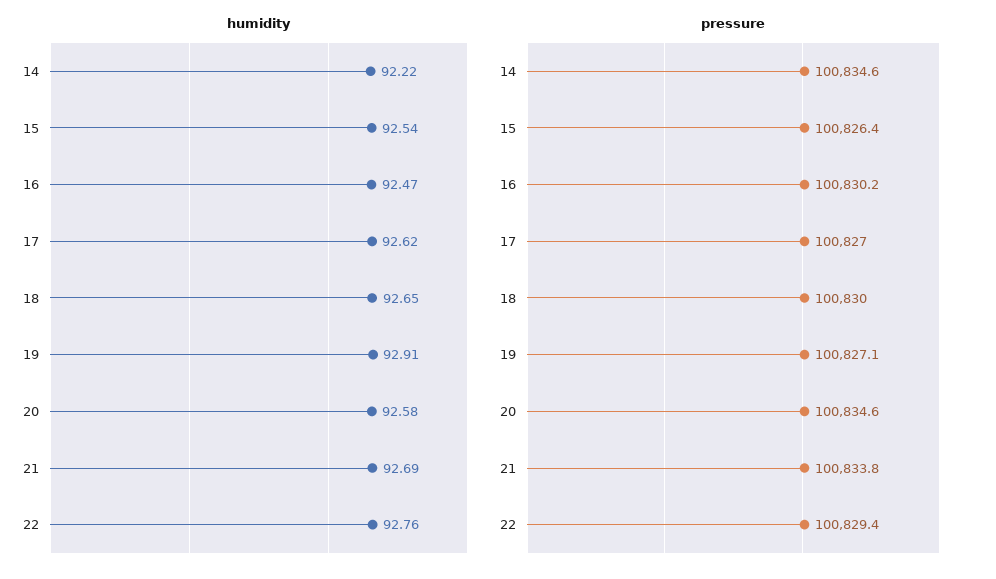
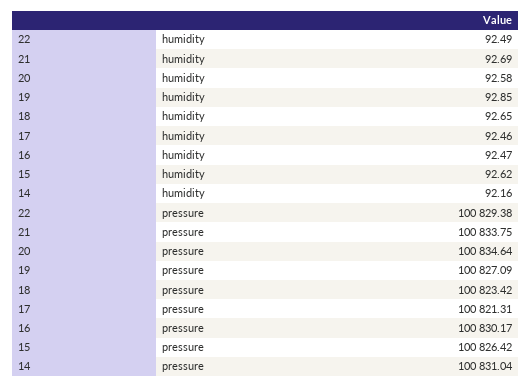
  {
    "humidity": {
-     "14": 92.22,
+     "14": 92.16,
-     "15": 92.54,
+     "15": 92.62,
      "16": 92.47,
-     "17": 92.62,
+     "17": 92.46,
      "18": 92.65,
-     "19": 92.91,
+     "19": 92.85,
      "20": 92.58,
      "21": 92.69,
-     "22": 92.76
+     "22": 92.49
    },
    "pressure": {
-     "14": 100834.6,
+     "14": 100831.04,
      "15": 100826.42,
      "16": 100830.17,
-     "17": 100827,
+     "17": 100821.31,
-     "18": 100830,
+     "18": 100823.42,
      "19": 100827.09,
      "20": 100834.64,
      "21": 100833.75,
      "22": 100829.38
    }
  }

